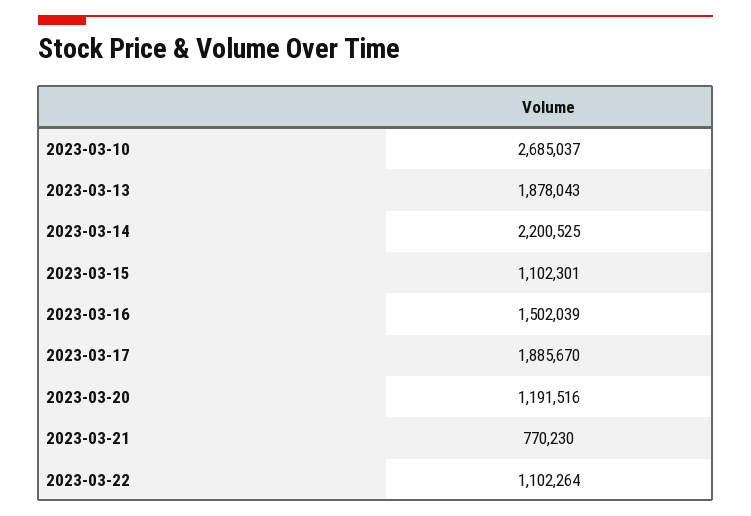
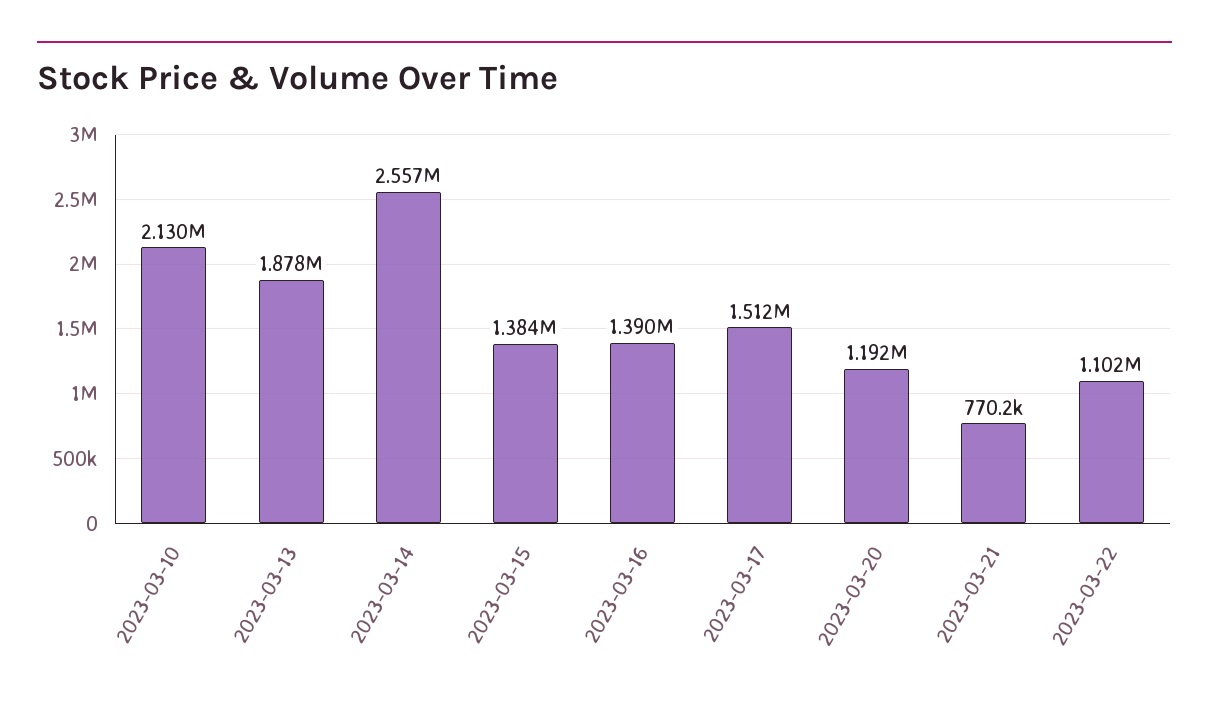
  {
-   "2023-03-10": 2685037,
+   "2023-03-10": 2130000,
    "2023-03-13": 1878043,
-   "2023-03-14": 2200525,
+   "2023-03-14": 2557000,
-   "2023-03-15": 1102301,
+   "2023-03-15": 1384000,
-   "2023-03-16": 1502039,
+   "2023-03-16": 1390000,
-   "2023-03-17": 1885670,
+   "2023-03-17": 1512000,
    "2023-03-20": 1191516,
    "2023-03-21": 770230,
    "2023-03-22": 1102264
  }

